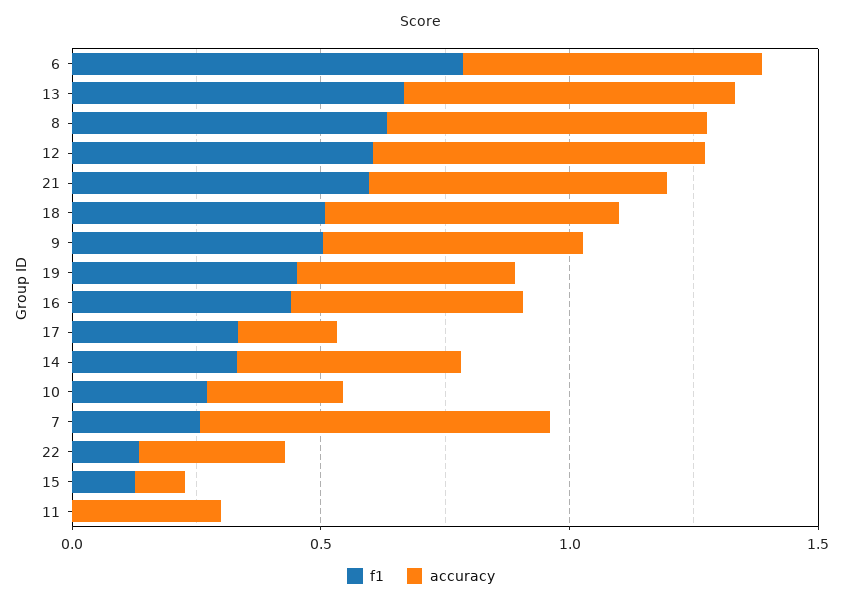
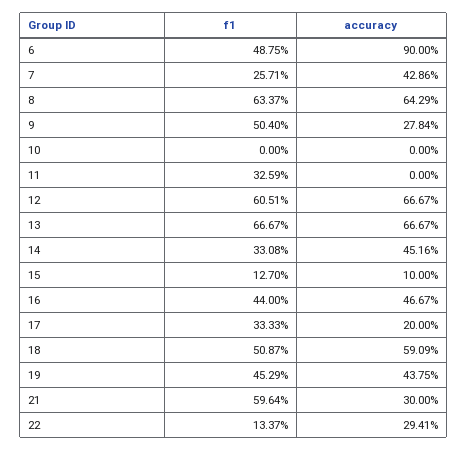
  {
    "f1": {
-     "6": 0.8,
+     "6": 0.4875,
      "13": 0.6667,
      "8": 0.6337,
      "12": 0.6051,
      "21": 0.5964,
      "18": 0.5087,
      "9": 0.504,
      "19": 0.4529,
      "16": 0.44,
      "17": 0.3333,
      "14": 0.3308,
-     "10": 0.3,
+     "10": 0,
      "7": 0.2571,
      "22": 0.1337,
      "15": 0.127,
-     "11": 0
+     "11": 0.3259
    },
    "accuracy": {
-     "6": 0.6,
+     "6": 0.9,
      "13": 0.6667,
      "8": 0.6429,
      "12": 0.6667,
-     "21": 0.6,
+     "21": 0.3,
      "18": 0.5909,
-     "9": 0.5,
+     "9": 0.2784,
      "19": 0.4375,
      "16": 0.4667,
      "17": 0.2,
      "14": 0.4516,
-     "10": 0.3,
+     "10": 0,
-     "7": 0.7,
+     "7": 0.4286,
      "22": 0.2941,
      "15": 0.1,
-     "11": 0.3
+     "11": 0
    }
  }

